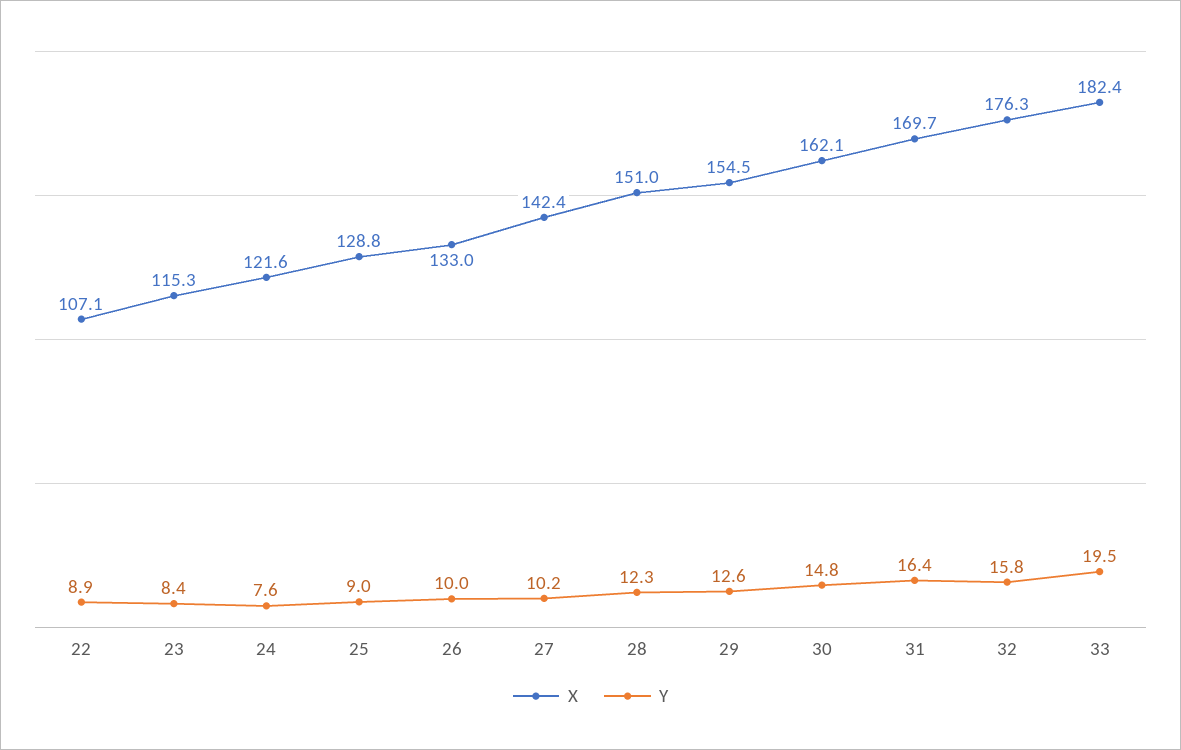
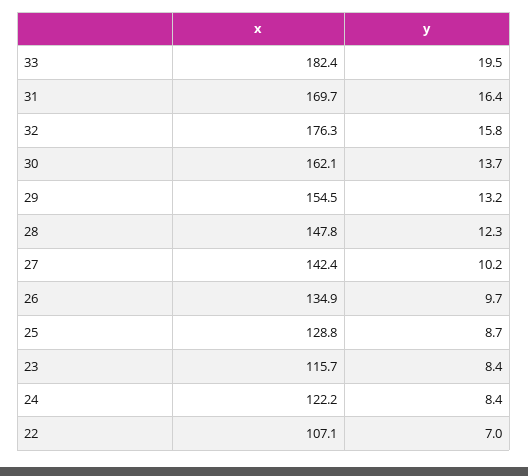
  {
    "X": {
      "22": 107.1,
-     "23": 115.3,
+     "23": 115.7,
-     "24": 121.6,
+     "24": 122.2,
      "25": 128.8,
-     "26": 133,
+     "26": 134.9,
      "27": 142.4,
-     "28": 151,
+     "28": 147.8,
      "29": 154.5,
      "30": 162.1,
      "31": 169.7,
      "32": 176.3,
      "33": 182.4
    },
    "Y": {
-     "22": 8.9,
+     "22": 7,
      "23": 8.4,
-     "24": 7.6,
+     "24": 8.4,
-     "25": 9,
+     "25": 8.7,
-     "26": 10,
+     "26": 9.7,
      "27": 10.2,
      "28": 12.3,
-     "29": 12.6,
+     "29": 13.2,
-     "30": 14.8,
+     "30": 13.7,
      "31": 16.4,
      "32": 15.8,
      "33": 19.5
    }
  }

